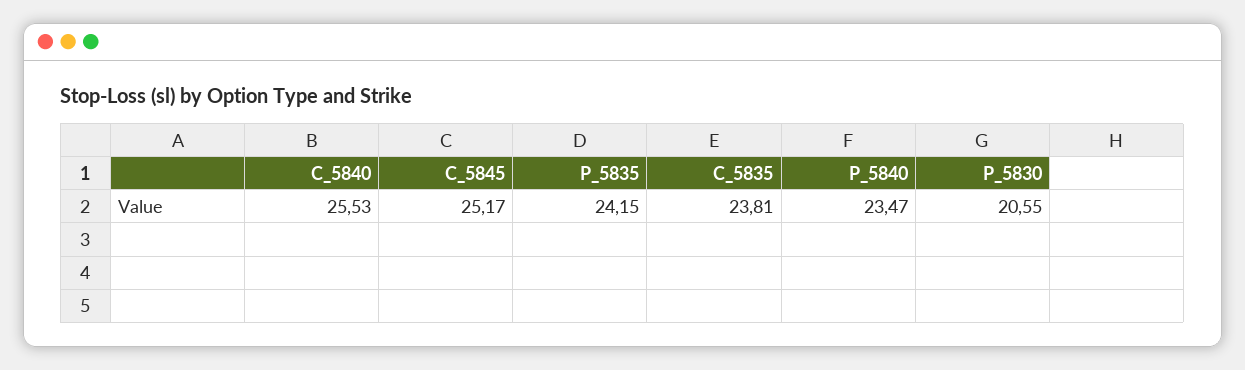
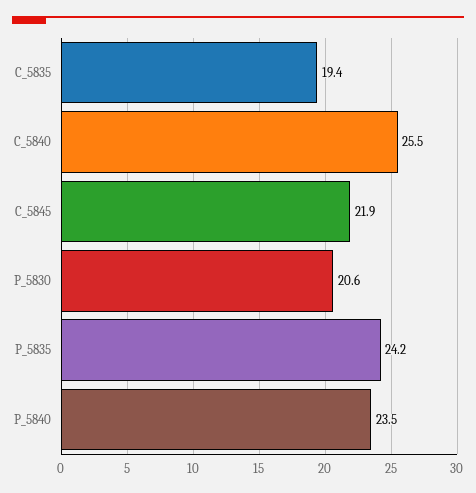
  {
    "C_5840": 25.53,
-   "C_5845": 25.17,
+   "C_5845": 21.9,
    "P_5835": 24.15,
-   "C_5835": 23.81,
+   "C_5835": 19.4,
    "P_5840": 23.47,
    "P_5830": 20.55
  }

